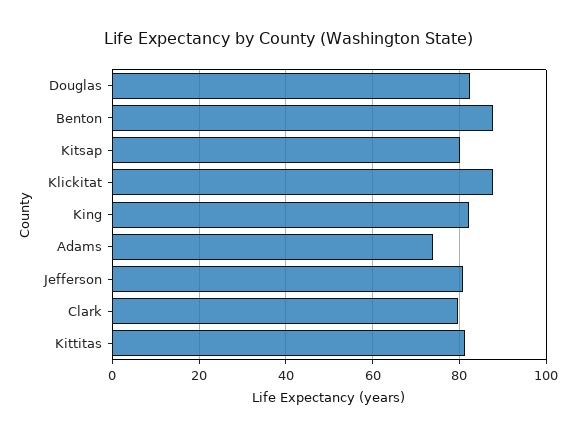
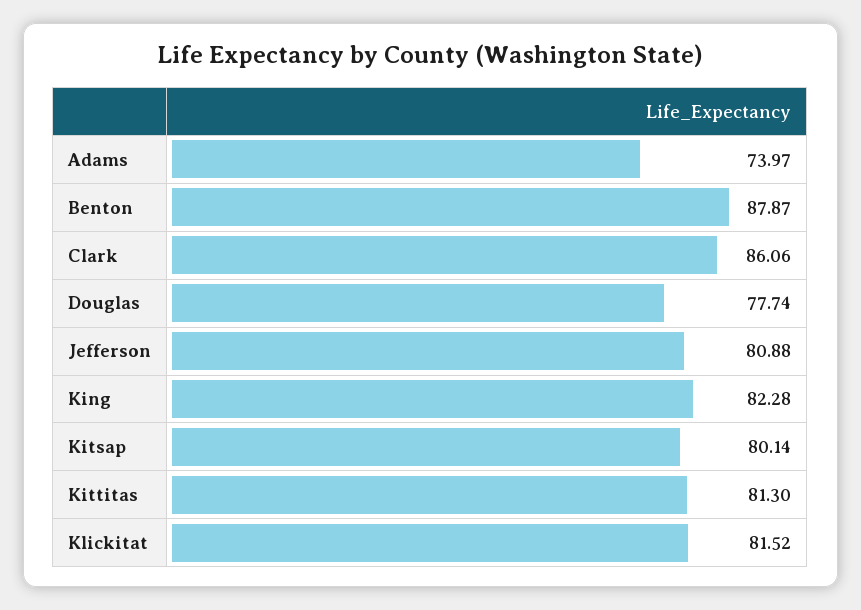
  {
-   "Douglas": 82,
+   "Douglas": 77.74,
    "Benton": 87.87,
    "Kitsap": 80.14,
-   "Klickitat": 88,
+   "Klickitat": 81.52,
    "King": 82.28,
    "Adams": 73.97,
    "Jefferson": 80.88,
-   "Clark": 80,
+   "Clark": 86.06,
    "Kittitas": 81.3
  }

